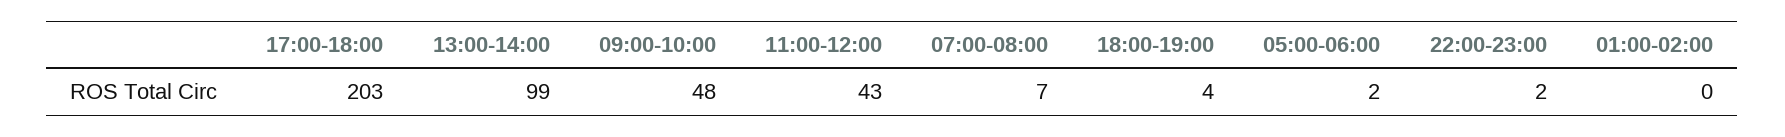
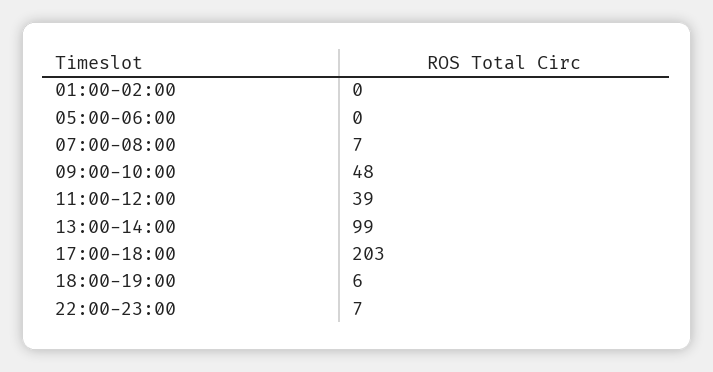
  {
    "17:00-18:00": 203,
    "13:00-14:00": 99,
    "09:00-10:00": 48,
-   "11:00-12:00": 43,
+   "11:00-12:00": 39,
    "07:00-08:00": 7,
-   "18:00-19:00": 4,
+   "18:00-19:00": 6,
-   "05:00-06:00": 2,
+   "05:00-06:00": 0,
-   "22:00-23:00": 2,
+   "22:00-23:00": 7,
    "01:00-02:00": 0
  }

